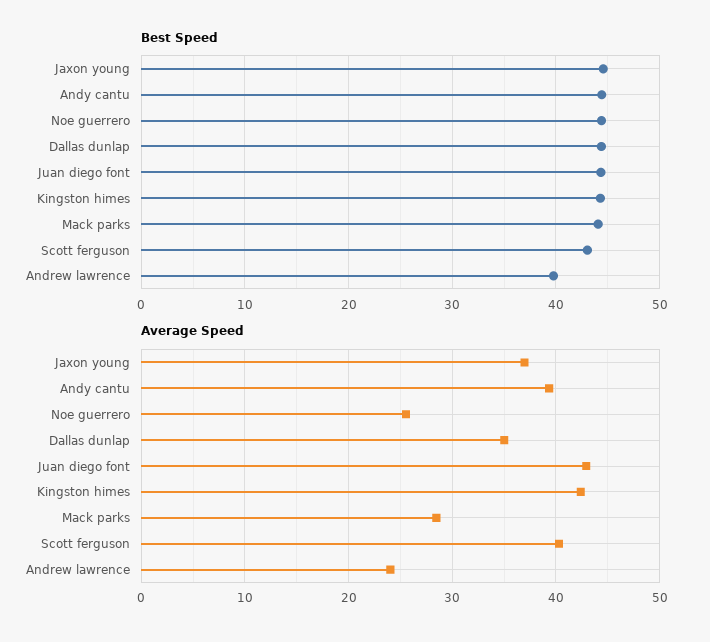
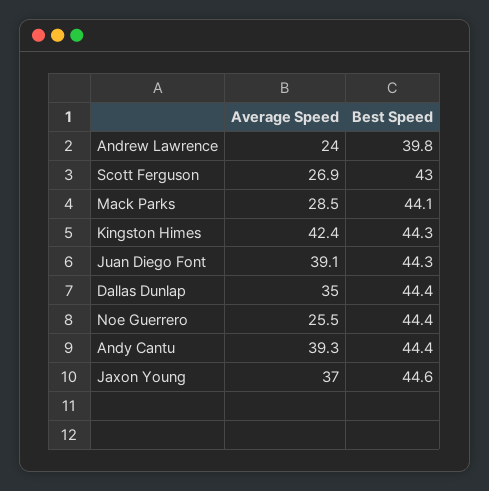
  {
    "Best Speed": {
      "Jaxon young": 44.6,
      "Andy cantu": 44.4,
      "Noe guerrero": 44.4,
      "Dallas dunlap": 44.4,
      "Juan diego font": 44.3,
      "Kingston himes": 44.3,
      "Mack parks": 44.1,
      "Scott ferguson": 43,
      "Andrew lawrence": 39.8
    },
    "Average Speed": {
      "Jaxon young": 37,
      "Andy cantu": 39.3,
      "Noe guerrero": 25.5,
      "Dallas dunlap": 35,
-     "Juan diego font": 43,
+     "Juan diego font": 39.1,
      "Kingston himes": 42.4,
      "Mack parks": 28.5,
-     "Scott ferguson": 40,
+     "Scott ferguson": 26.9,
      "Andrew lawrence": 24
    }
  }

